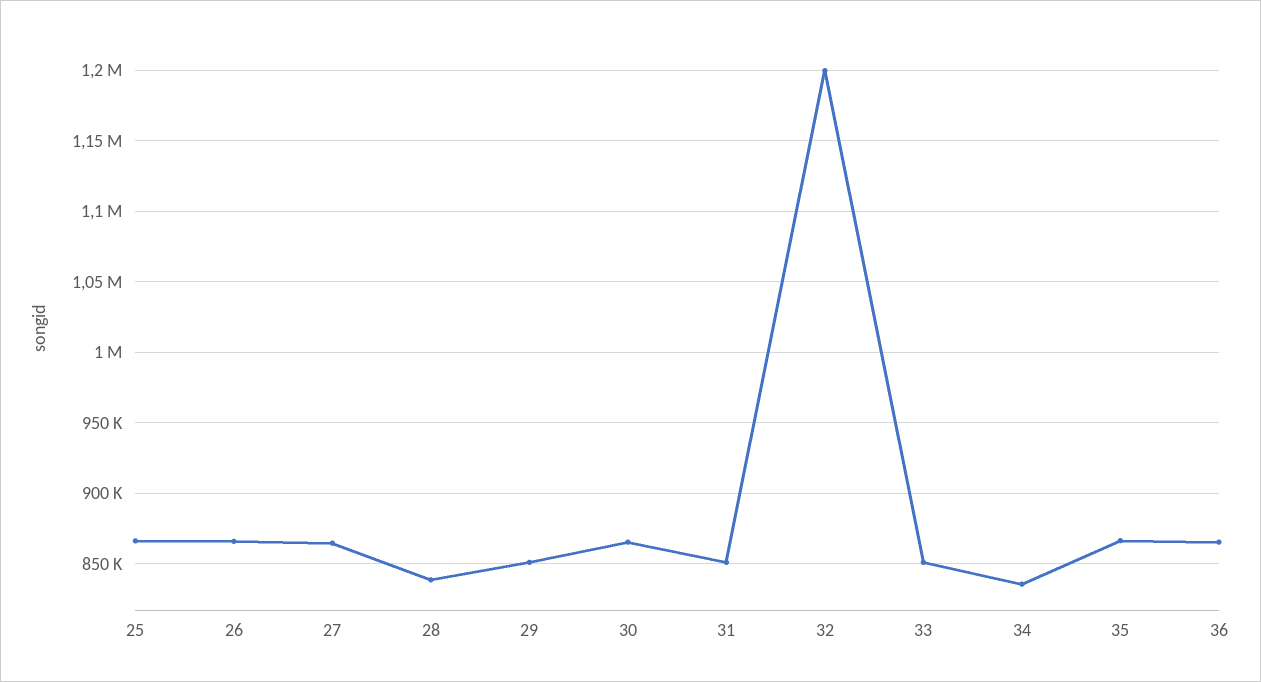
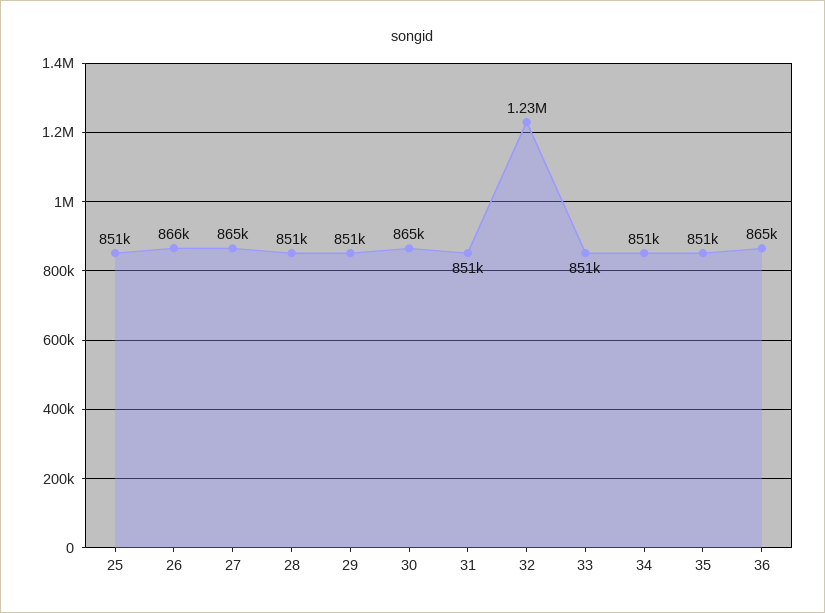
  {
-   "25": 865000,
+   "25": 851000,
    "26": 866000,
    "27": 865000,
-   "28": 840000,
+   "28": 851000,
    "29": 851000,
    "30": 865000,
    "31": 851000,
-   "32": 1200000,
+   "32": 1230000,
    "33": 851000,
-   "34": 835000,
+   "34": 851000,
-   "35": 865000,
+   "35": 851000,
    "36": 865000
  }

